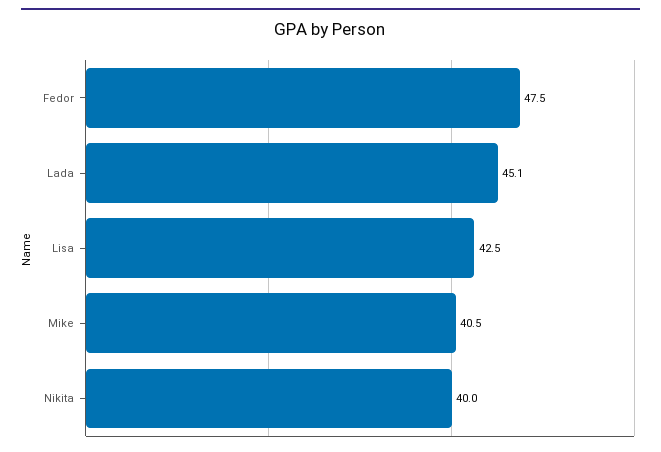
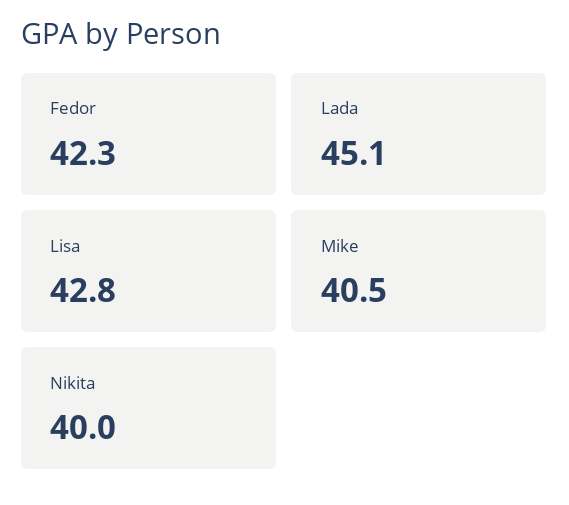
  {
-   "Fedor": 47.5,
+   "Fedor": 42.3,
    "Lada": 45.1,
-   "Lisa": 42.5,
+   "Lisa": 42.8,
    "Mike": 40.5,
    "Nikita": 40
  }

